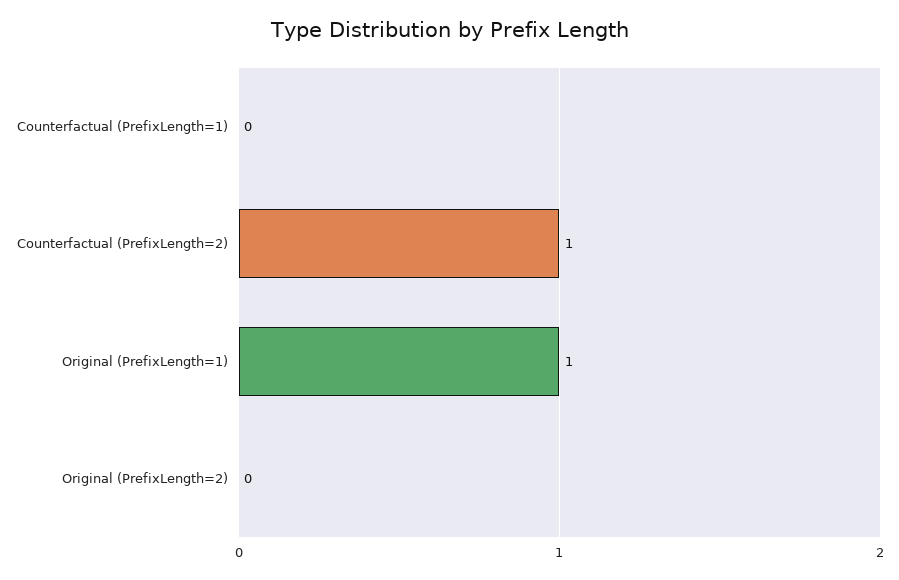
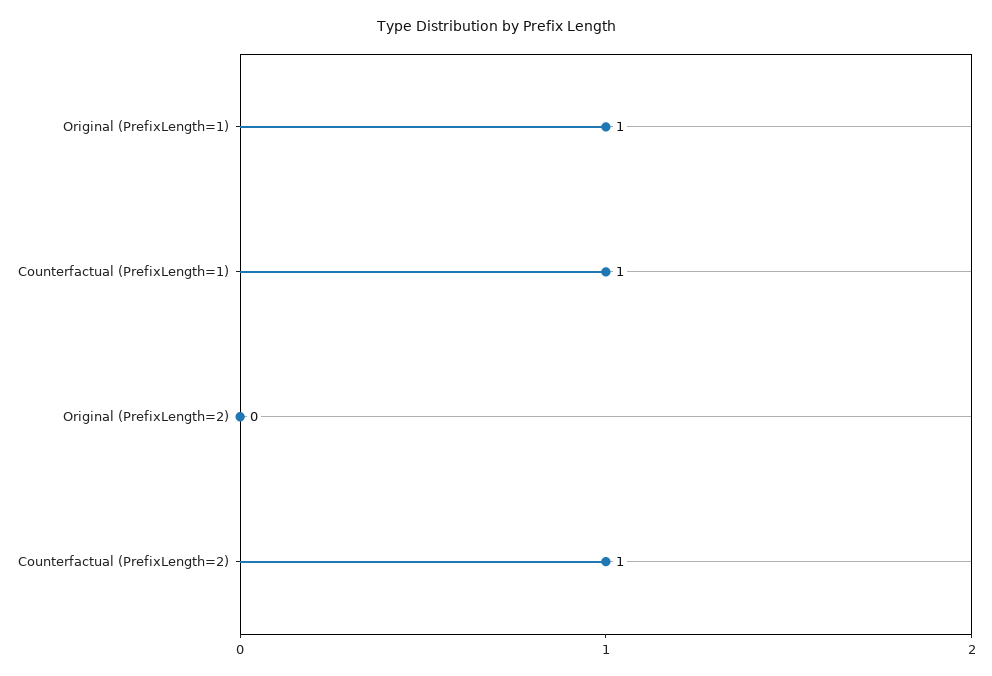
  {
-   "Counterfactual (PrefixLength=1)": 0,
+   "Counterfactual (PrefixLength=1)": 1,
    "Counterfactual (PrefixLength=2)": 1,
    "Original (PrefixLength=1)": 1,
    "Original (PrefixLength=2)": 0
  }

